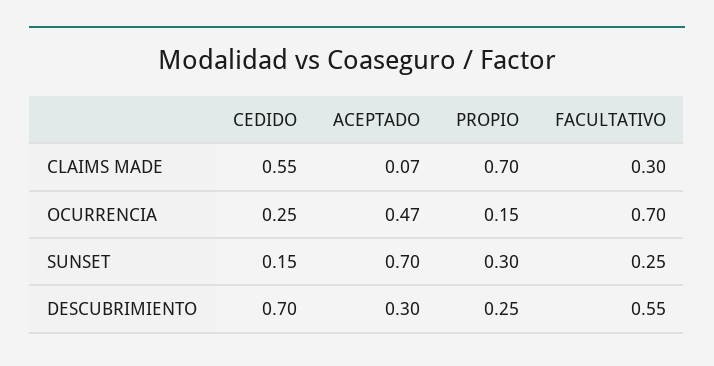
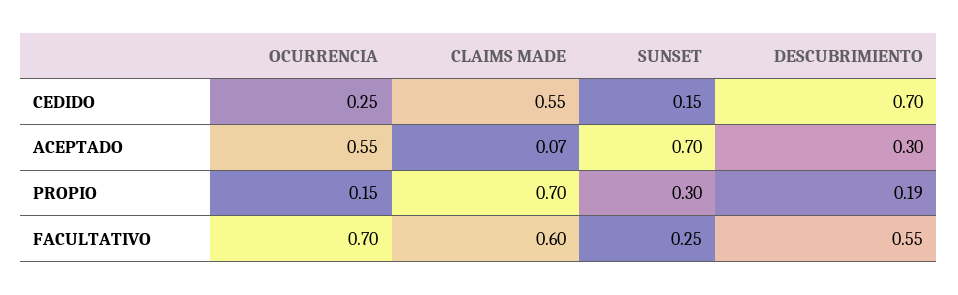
  {
    "CEDIDO": {
      "CLAIMS MADE": 0.55,
      "OCURRENCIA": 0.25,
      "SUNSET": 0.15,
      "DESCUBRIMIENTO": 0.7
    },
    "ACEPTADO": {
      "CLAIMS MADE": 0.07,
-     "OCURRENCIA": 0.47,
+     "OCURRENCIA": 0.55,
      "SUNSET": 0.7,
      "DESCUBRIMIENTO": 0.3
    },
    "PROPIO": {
      "CLAIMS MADE": 0.7,
      "OCURRENCIA": 0.15,
      "SUNSET": 0.3,
-     "DESCUBRIMIENTO": 0.25
+     "DESCUBRIMIENTO": 0.19
    },
    "FACULTATIVO": {
-     "CLAIMS MADE": 0.3,
+     "CLAIMS MADE": 0.6,
      "OCURRENCIA": 0.7,
      "SUNSET": 0.25,
      "DESCUBRIMIENTO": 0.55
    }
  }

